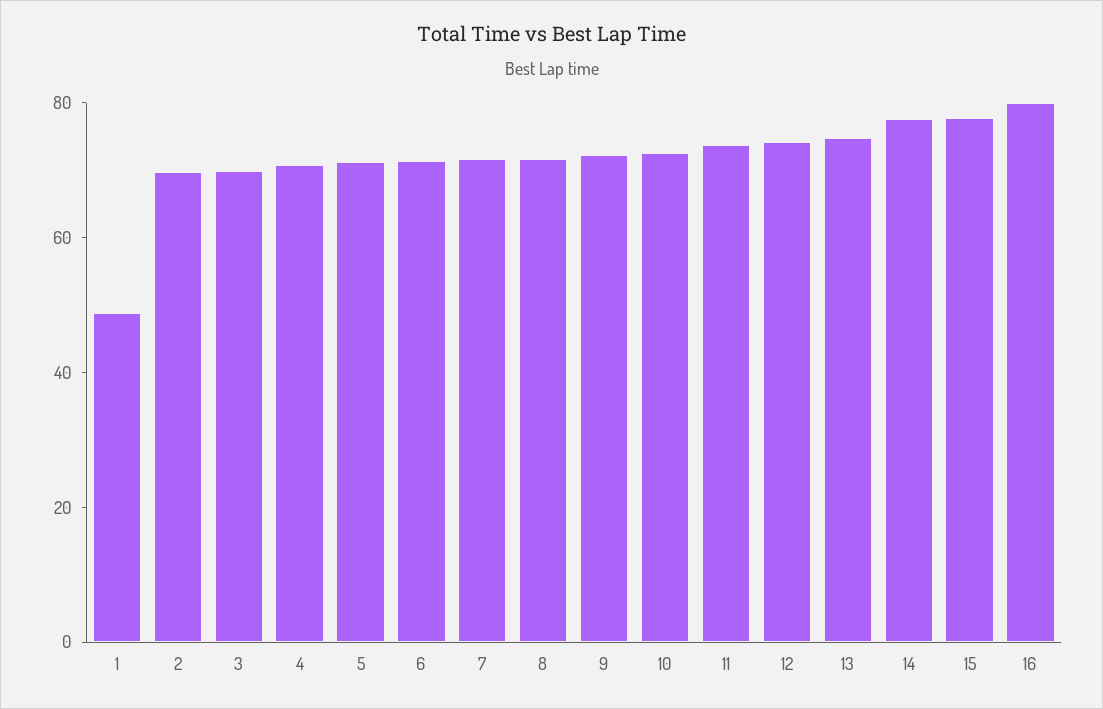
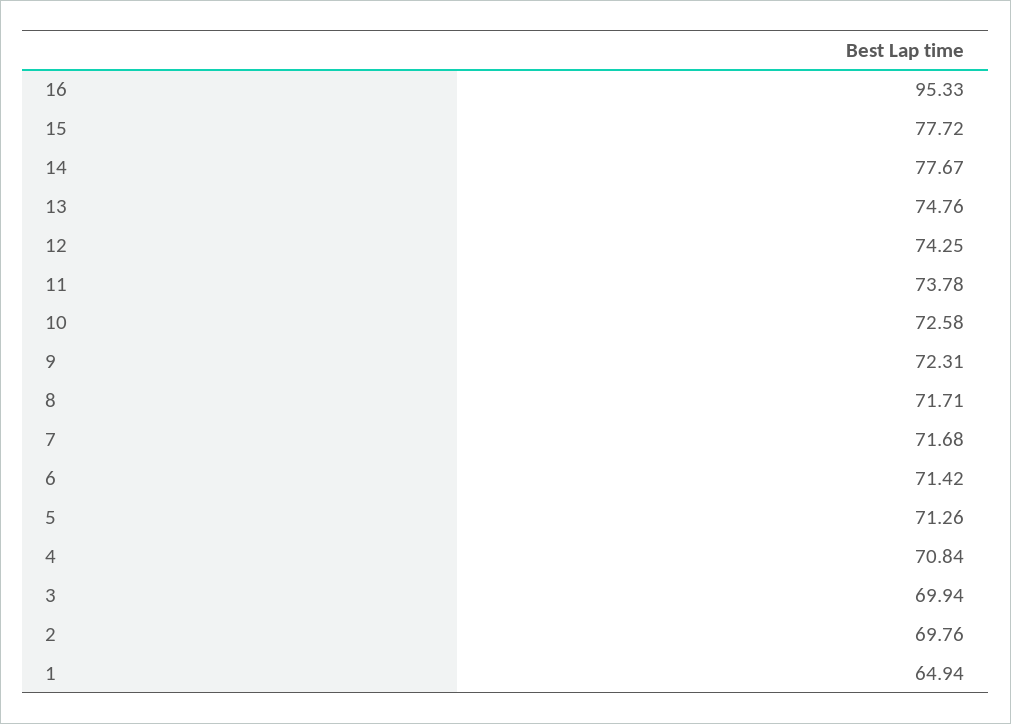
  {
-   "1": 50,
+   "1": 64.94,
    "2": 69.76,
    "3": 69.94,
    "4": 70.84,
    "5": 71.26,
    "6": 71.42,
    "7": 71.68,
    "8": 71.71,
    "9": 72.31,
    "10": 72.58,
    "11": 73.78,
    "12": 74.25,
    "13": 74.76,
    "14": 77.67,
    "15": 77.72,
-   "16": 80
+   "16": 95.33
  }

